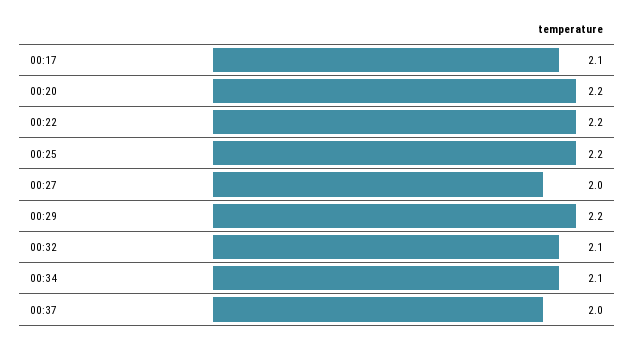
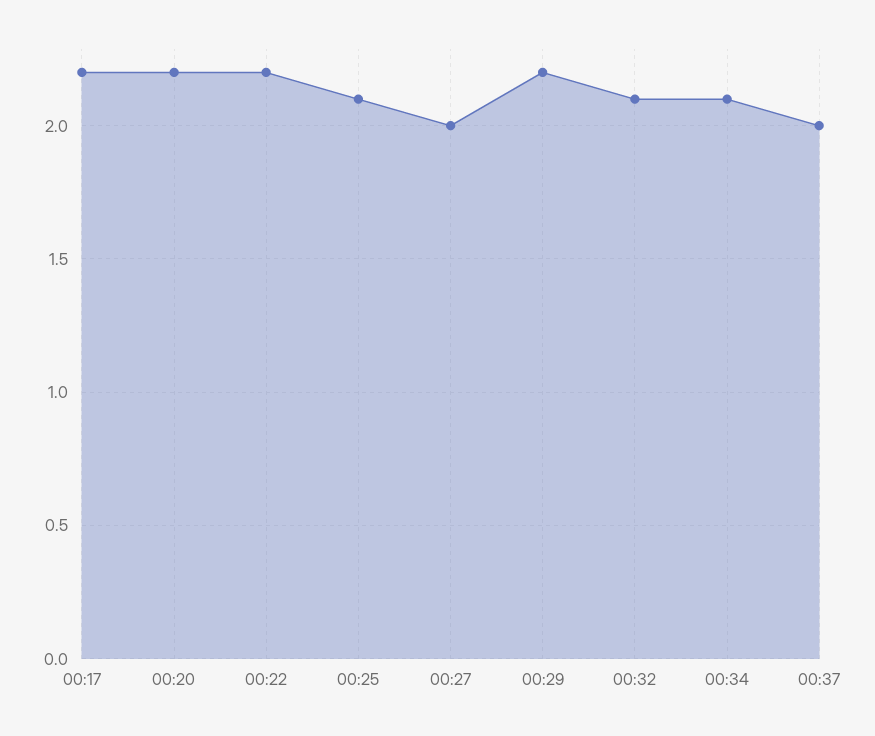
  {
-   "00:17": 2.1,
+   "00:17": 2.2,
    "00:20": 2.2,
    "00:22": 2.2,
-   "00:25": 2.2,
+   "00:25": 2.1,
    "00:27": 2,
    "00:29": 2.2,
    "00:32": 2.1,
    "00:34": 2.1,
    "00:37": 2
  }

